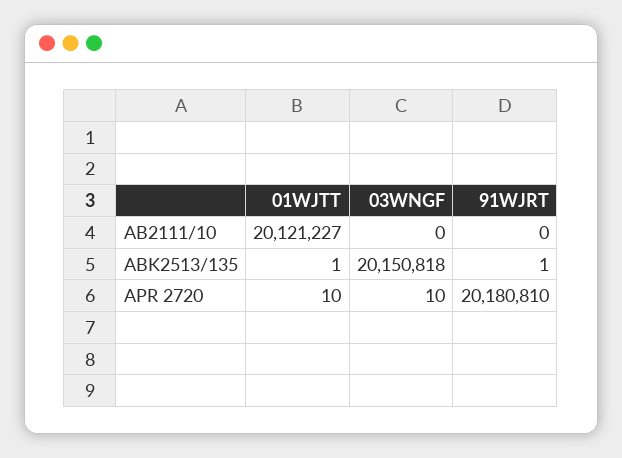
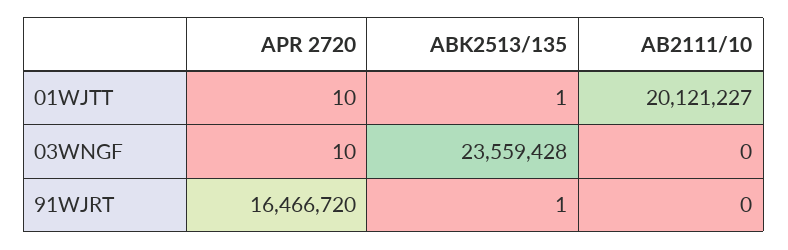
  {
    "01WJTT": {
      "AB2111/10": 20121227,
      "ABK2513/135": 1,
      "APR 2720": 10
    },
    "03WNGF": {
      "AB2111/10": 0,
-     "ABK2513/135": 20150818,
+     "ABK2513/135": 23559428,
      "APR 2720": 10
    },
    "91WJRT": {
      "AB2111/10": 0,
      "ABK2513/135": 1,
-     "APR 2720": 20180810
+     "APR 2720": 16466720
    }
  }

